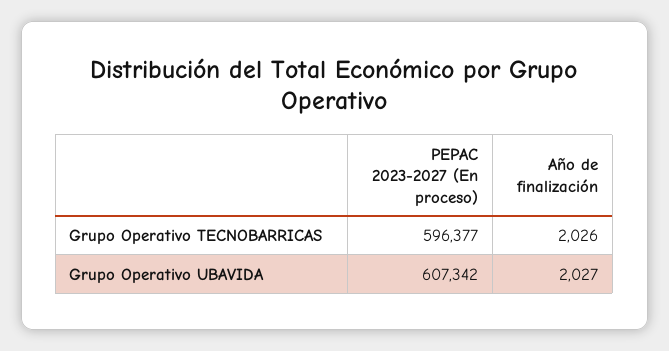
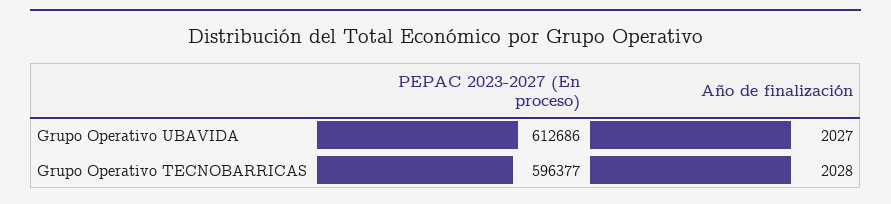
  {
    "PEPAC 2023-2027 (En proceso)": {
      "Grupo Operativo TECNOBARRICAS": 596377,
-     "Grupo Operativo UBAVIDA": 607342
+     "Grupo Operativo UBAVIDA": 612686
    },
    "Año de finalización": {
-     "Grupo Operativo TECNOBARRICAS": 2026,
+     "Grupo Operativo TECNOBARRICAS": 2028,
      "Grupo Operativo UBAVIDA": 2027
    }
  }

